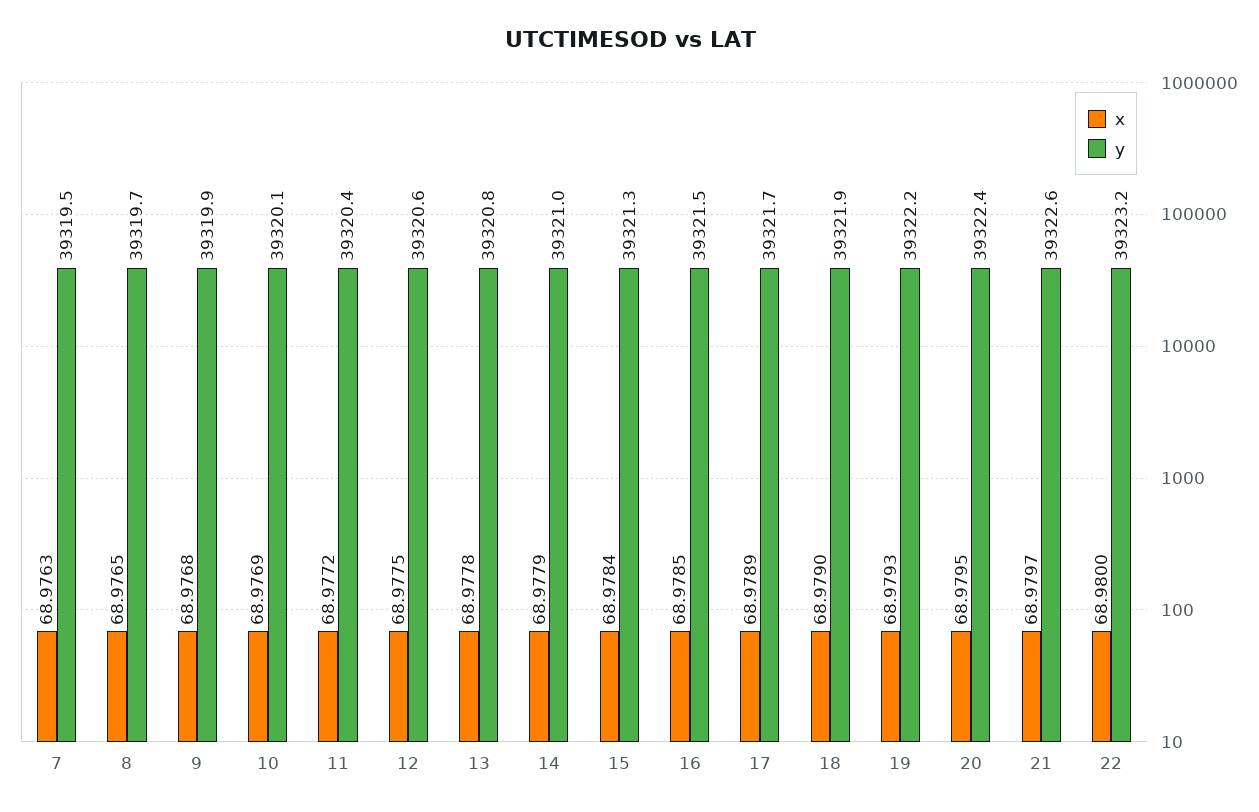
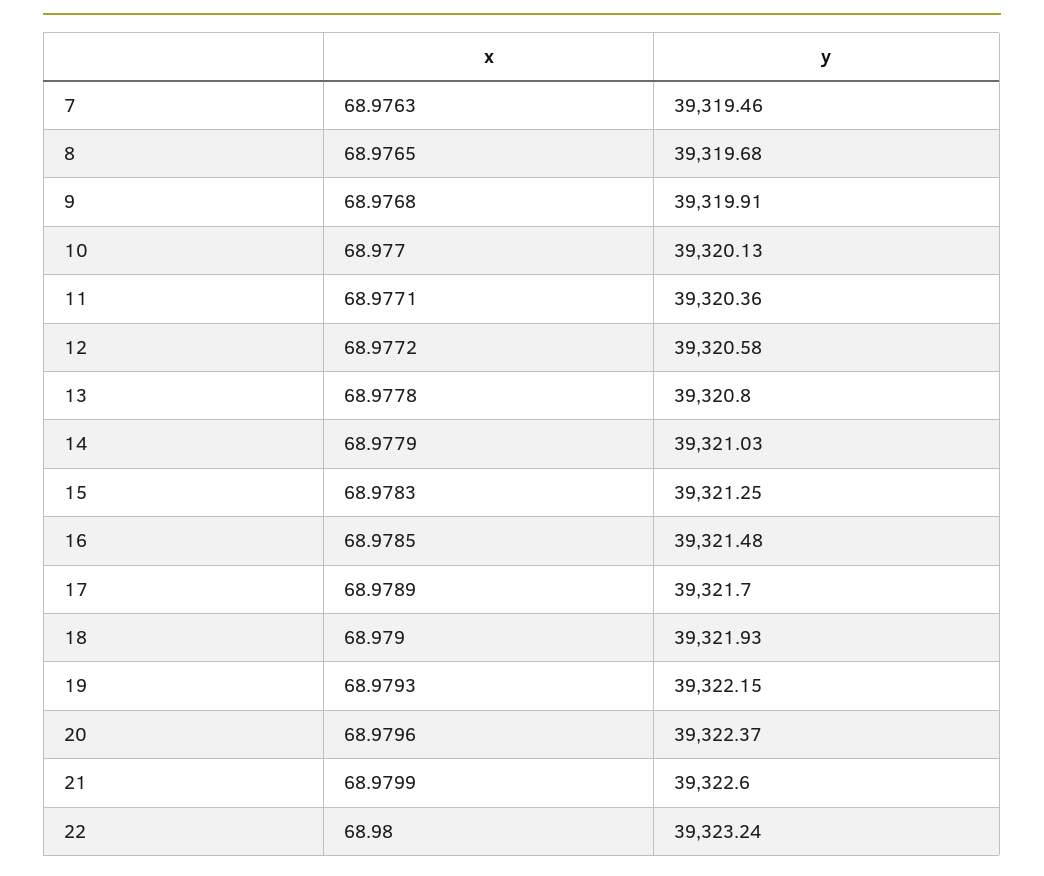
  {
    "x": {
      "7": 68.9763,
      "8": 68.9765,
      "9": 68.9768,
-     "10": 68.9769,
+     "10": 68.977,
-     "11": 68.9772,
+     "11": 68.9771,
-     "12": 68.9775,
+     "12": 68.9772,
      "13": 68.9778,
      "14": 68.9779,
-     "15": 68.9784,
+     "15": 68.9783,
      "16": 68.9785,
      "17": 68.9789,
      "18": 68.979,
      "19": 68.9793,
-     "20": 68.9795,
+     "20": 68.9796,
-     "21": 68.9797,
+     "21": 68.9799,
      "22": 68.98
    },
    "y": {
      "7": 39319.46,
      "8": 39319.68,
      "9": 39319.91,
      "10": 39320.13,
      "11": 39320.36,
      "12": 39320.58,
      "13": 39320.8,
      "14": 39321.03,
      "15": 39321.25,
      "16": 39321.48,
      "17": 39321.7,
      "18": 39321.93,
      "19": 39322.15,
      "20": 39322.37,
      "21": 39322.6,
      "22": 39323.24
    }
  }

